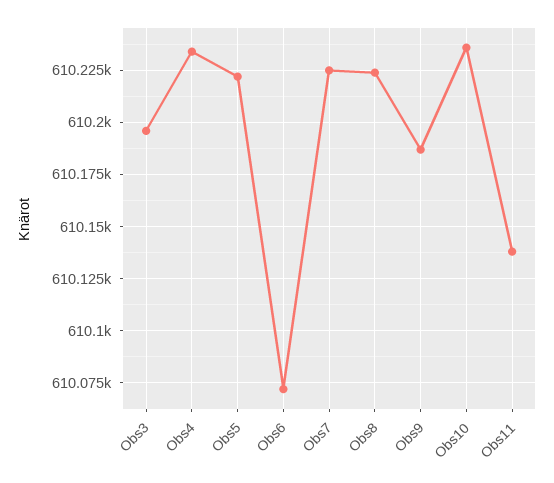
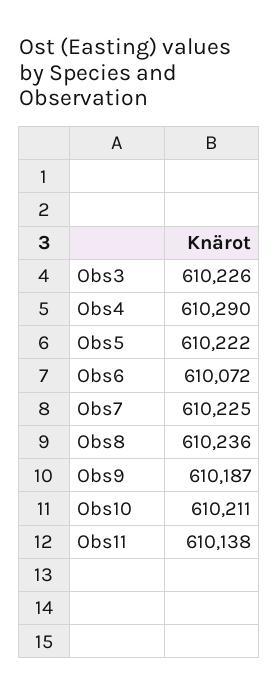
  {
-   "Obs3": 610195,
+   "Obs3": 610226,
-   "Obs4": 610235,
+   "Obs4": 610290,
    "Obs5": 610222,
    "Obs6": 610072,
    "Obs7": 610225,
-   "Obs8": 610225,
+   "Obs8": 610236,
    "Obs9": 610187,
-   "Obs10": 610235,
+   "Obs10": 610211,
    "Obs11": 610138
  }

